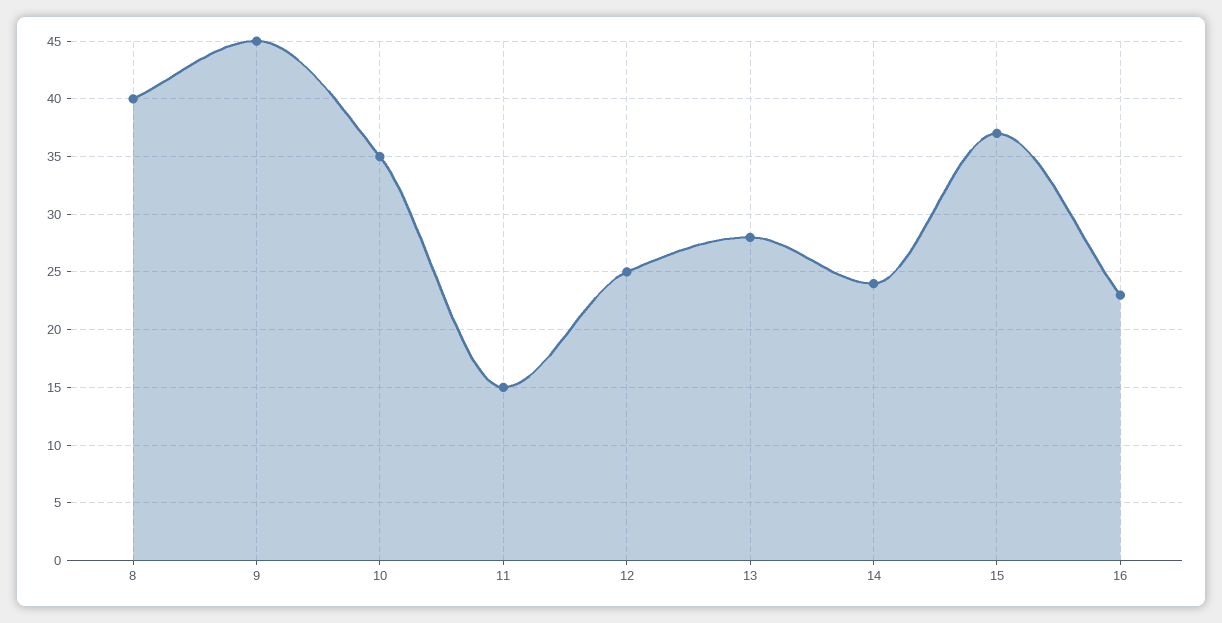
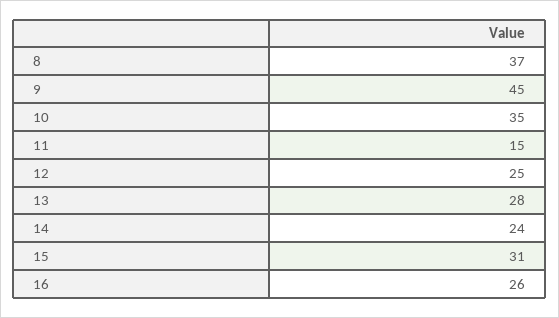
  {
-   "8": 40,
+   "8": 37,
    "9": 45,
    "10": 35,
    "11": 15,
    "12": 25,
    "13": 28,
    "14": 24,
-   "15": 37,
+   "15": 31,
-   "16": 23
+   "16": 26
  }

